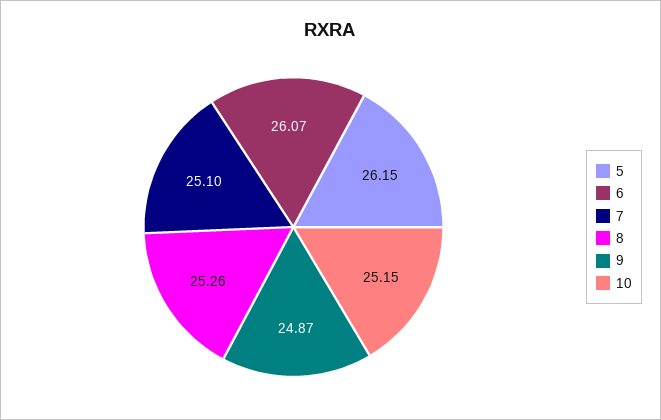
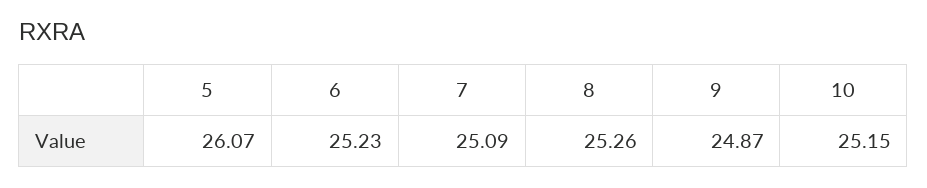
  {
-   "5": 26.15,
+   "5": 26.07,
-   "6": 26.07,
+   "6": 25.23,
-   "7": 25.1,
+   "7": 25.09,
    "8": 25.26,
    "9": 24.87,
    "10": 25.15
  }

